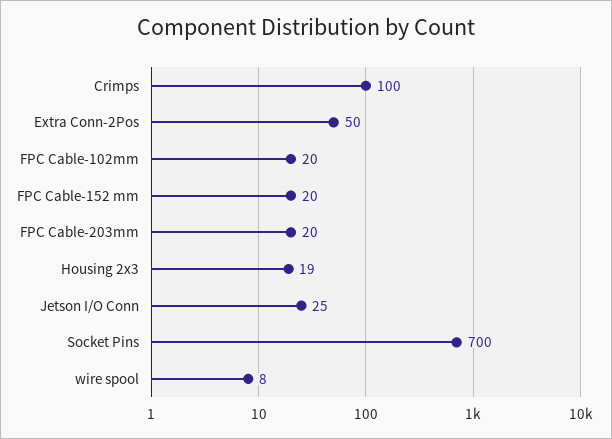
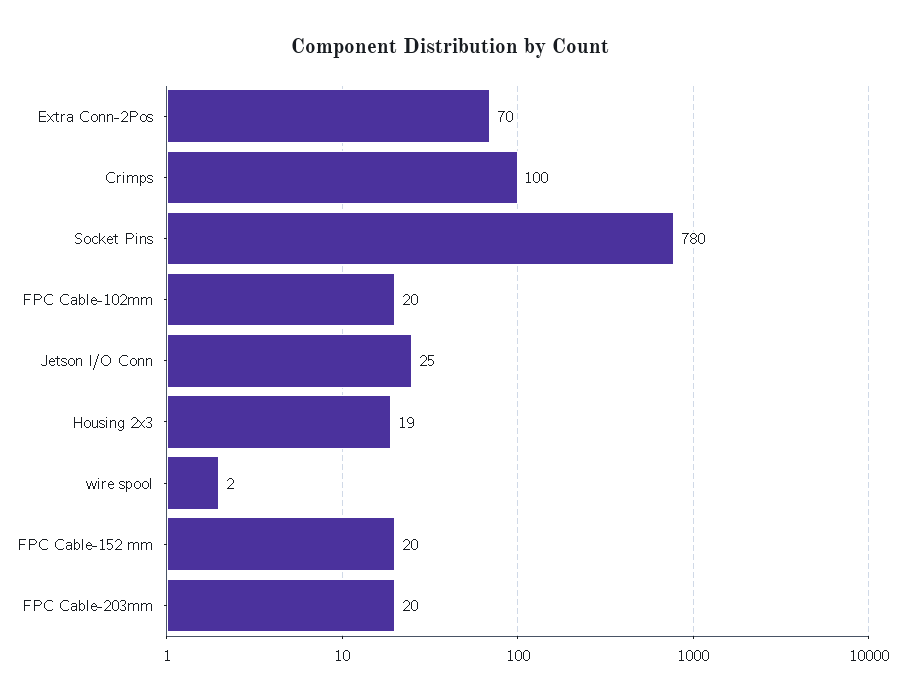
  {
    "Crimps": 100,
-   "Extra Conn-2Pos": 50,
+   "Extra Conn-2Pos": 70,
    "FPC Cable-102mm": 20,
    "FPC Cable-152 mm": 20,
    "FPC Cable-203mm": 20,
    "Housing 2x3": 19,
    "Jetson I/O Conn": 25,
-   "Socket Pins": 700,
+   "Socket Pins": 780,
-   "wire spool": 8
+   "wire spool": 2
  }

